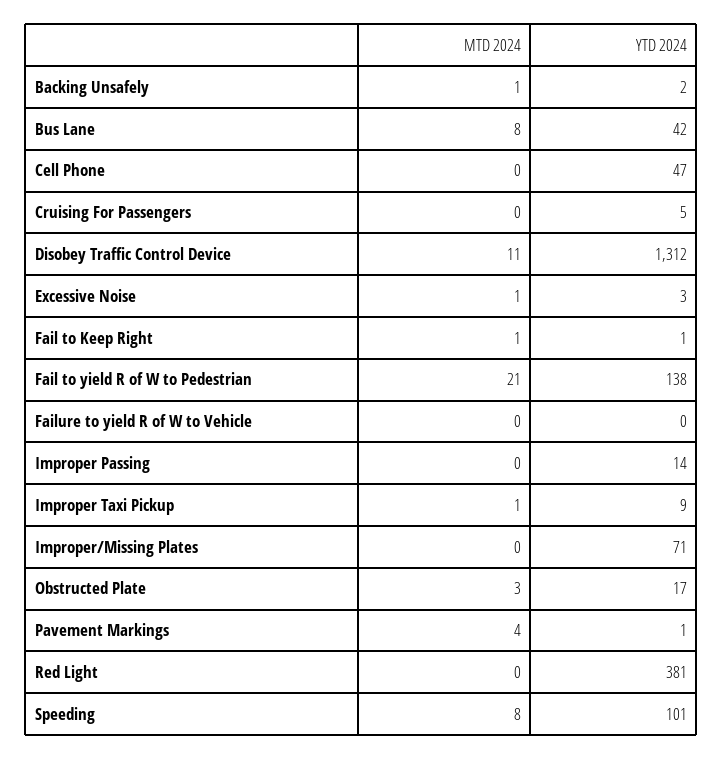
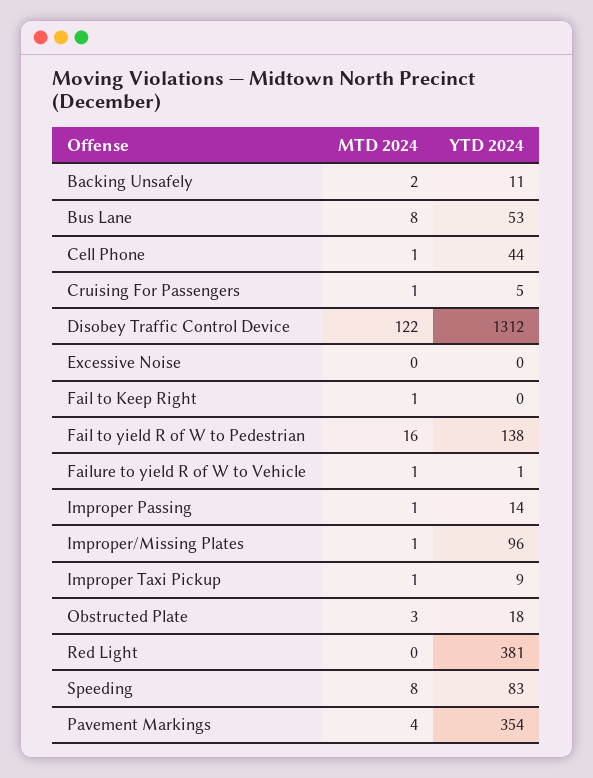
  {
    "MTD 2024": {
-     "Backing Unsafely": 1,
+     "Backing Unsafely": 2,
      "Bus Lane": 8,
-     "Cell Phone": 0,
+     "Cell Phone": 1,
-     "Cruising For Passengers": 0,
+     "Cruising For Passengers": 1,
-     "Disobey Traffic Control Device": 11,
+     "Disobey Traffic Control Device": 122,
-     "Excessive Noise": 1,
+     "Excessive Noise": 0,
      "Fail to Keep Right": 1,
-     "Fail to yield R of W to Pedestrian": 21,
+     "Fail to yield R of W to Pedestrian": 16,
-     "Failure to yield R of W to Vehicle": 0,
+     "Failure to yield R of W to Vehicle": 1,
-     "Improper Passing": 0,
+     "Improper Passing": 1,
      "Improper Taxi Pickup": 1,
-     "Improper/Missing Plates": 0,
+     "Improper/Missing Plates": 1,
      "Obstructed Plate": 3,
      "Pavement Markings": 4,
      "Red Light": 0,
      "Speeding": 8
    },
    "YTD 2024": {
-     "Backing Unsafely": 2,
+     "Backing Unsafely": 11,
-     "Bus Lane": 42,
+     "Bus Lane": 53,
-     "Cell Phone": 47,
+     "Cell Phone": 44,
      "Cruising For Passengers": 5,
      "Disobey Traffic Control Device": 1312,
-     "Excessive Noise": 3,
+     "Excessive Noise": 0,
-     "Fail to Keep Right": 1,
+     "Fail to Keep Right": 0,
      "Fail to yield R of W to Pedestrian": 138,
-     "Failure to yield R of W to Vehicle": 0,
+     "Failure to yield R of W to Vehicle": 1,
      "Improper Passing": 14,
      "Improper Taxi Pickup": 9,
-     "Improper/Missing Plates": 71,
+     "Improper/Missing Plates": 96,
-     "Obstructed Plate": 17,
+     "Obstructed Plate": 18,
-     "Pavement Markings": 1,
+     "Pavement Markings": 354,
      "Red Light": 381,
-     "Speeding": 101
+     "Speeding": 83
    }
  }

